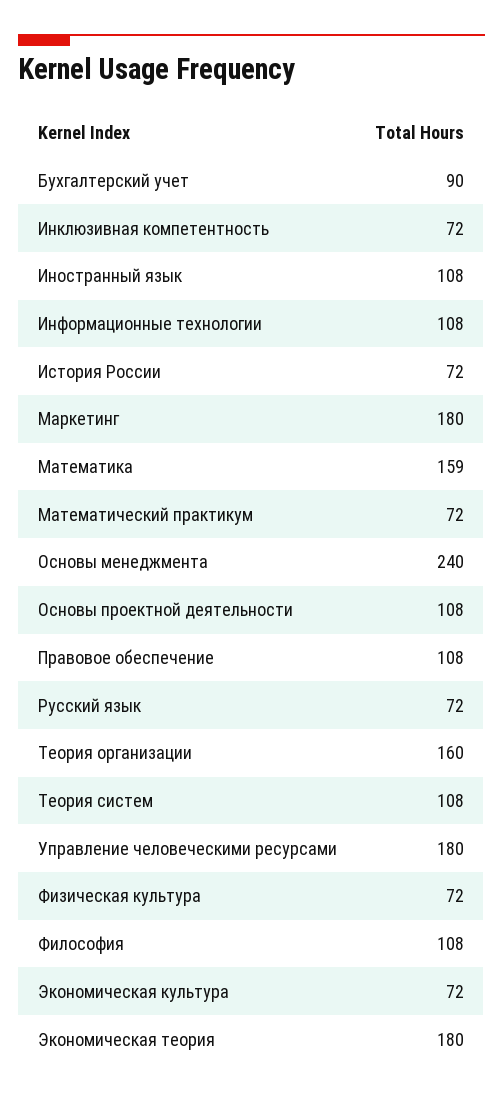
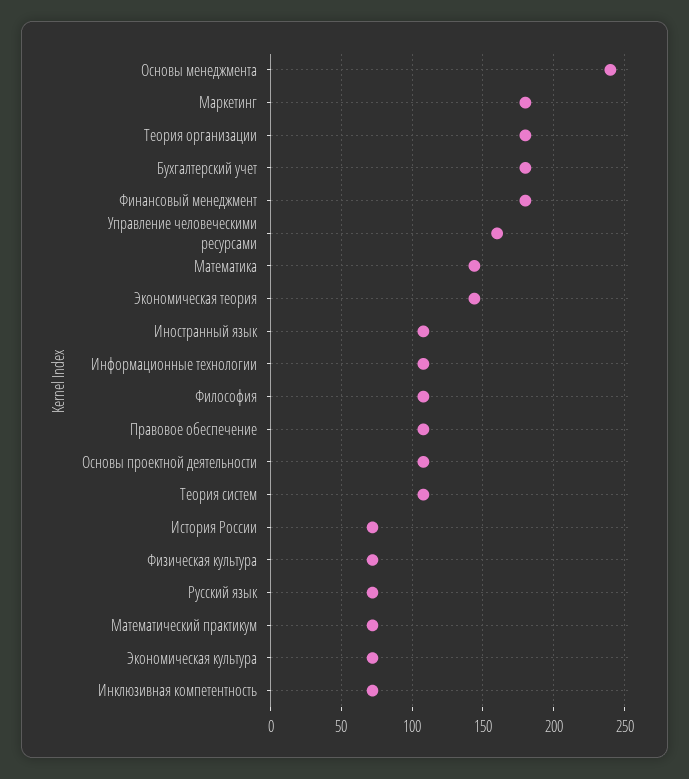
  {
-   "Бухгалтерский учет": 90,
+   "Бухгалтерский учет": 180,
    "Инклюзивная компетентность": 72,
    "Иностранный язык": 108,
    "Информационные технологии": 108,
    "История России": 72,
    "Маркетинг": 180,
-   "Математика": 159,
+   "Математика": 145,
    "Математический практикум": 72,
    "Основы менеджмента": 240,
    "Основы проектной деятельности": 108,
    "Правовое обеспечение": 108,
    "Русский язык": 72,
-   "Теория организации": 160,
+   "Теория организации": 180,
    "Теория систем": 108,
-   "Управление человеческими ресурсами": 180,
+   "Управление человеческими ресурсами": 160,
    "Физическая культура": 72,
    "Философия": 108,
    "Экономическая культура": 72,
-   "Экономическая теория": 180
+   "Экономическая теория": 145,
+   "Финансовый менеджмент": 180
  }

